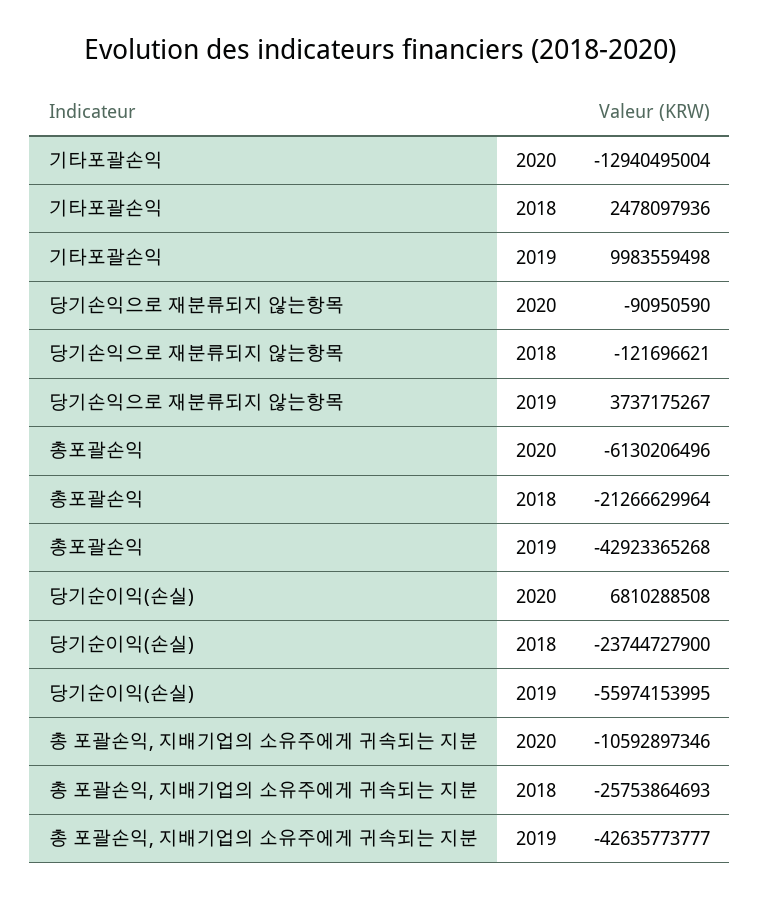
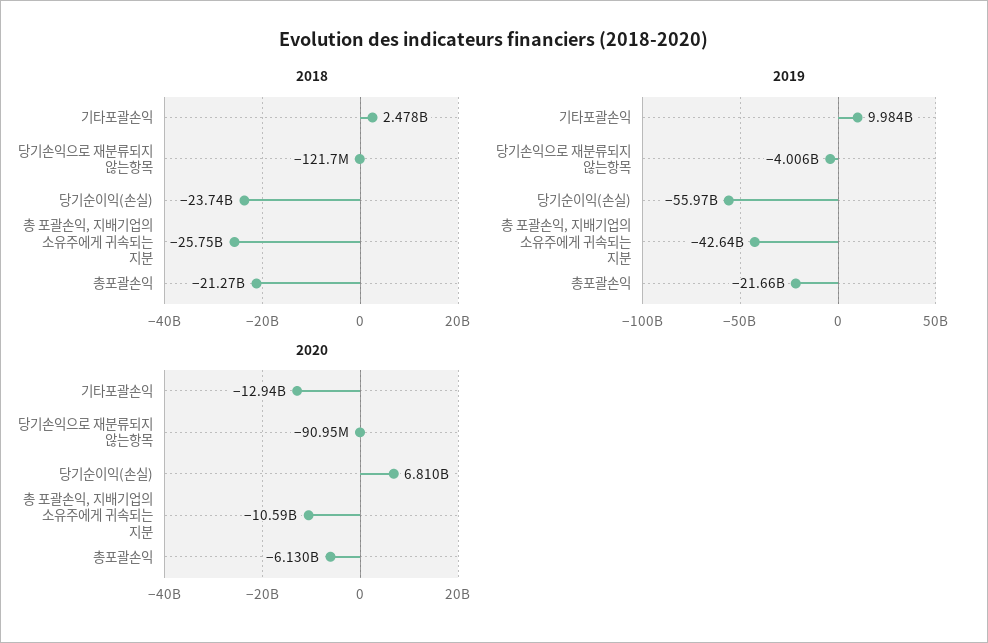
  {
    "2020": {
      "기타포괄손익": -12940495004,
      "당기손익으로 재분류되지 않는항목": -90950590,
      "총포괄손익": -6130206496,
      "당기순이익(손실)": 6810288508,
      "총 포괄손익, 지배기업의 소유주에게 귀속되는 지분": -10592897346
    },
    "2018": {
      "기타포괄손익": 2478097936,
      "당기손익으로 재분류되지 않는항목": -121696621,
      "총포괄손익": -21266629964,
      "당기순이익(손실)": -23744727900,
      "총 포괄손익, 지배기업의 소유주에게 귀속되는 지분": -25753864693
    },
    "2019": {
      "기타포괄손익": 9983559498,
-     "당기손익으로 재분류되지 않는항목": 3737175267,
+     "당기손익으로 재분류되지 않는항목": -4006000000,
-     "총포괄손익": -42923365268,
+     "총포괄손익": -21660000000,
      "당기순이익(손실)": -55974153995,
      "총 포괄손익, 지배기업의 소유주에게 귀속되는 지분": -42635773777
    }
  }

